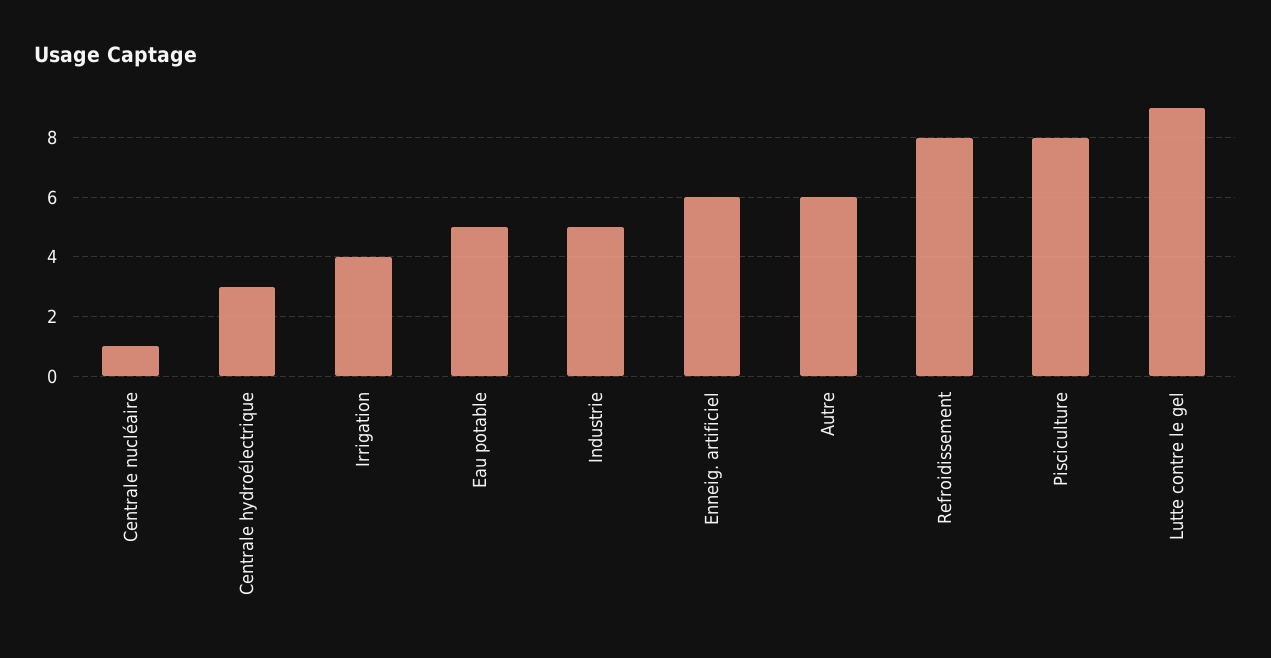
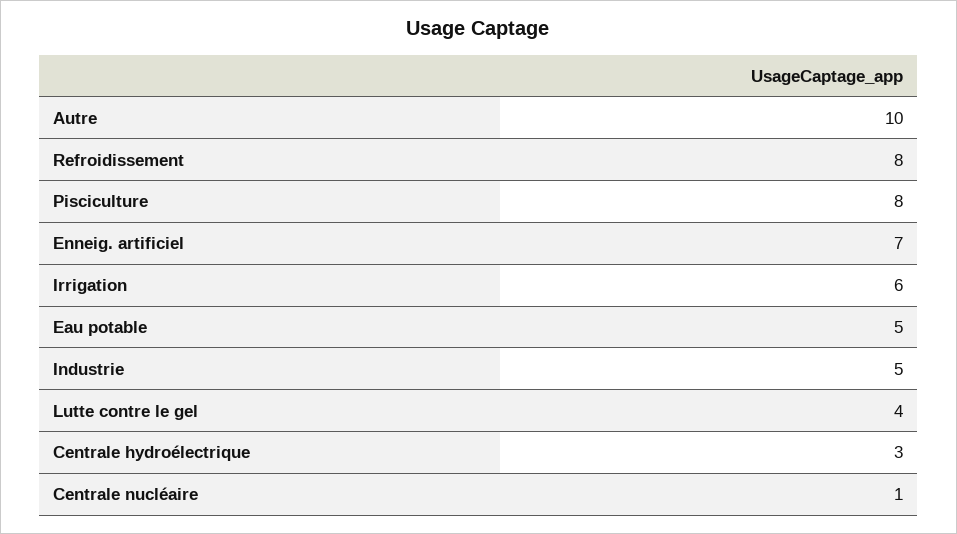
  {
    "Centrale nucléaire": 1,
    "Centrale hydroélectrique": 3,
-   "Irrigation": 4,
+   "Irrigation": 6,
    "Eau potable": 5,
    "Industrie": 5,
-   "Enneig. artificiel": 6,
+   "Enneig. artificiel": 7,
-   "Autre": 6,
+   "Autre": 10,
    "Refroidissement": 8,
    "Pisciculture": 8,
-   "Lutte contre le gel": 9
+   "Lutte contre le gel": 4
  }

